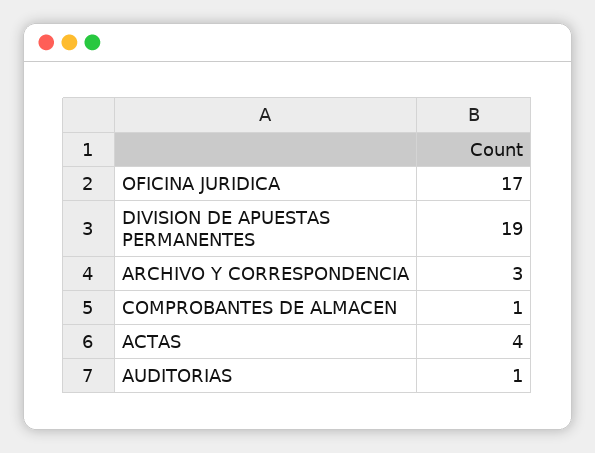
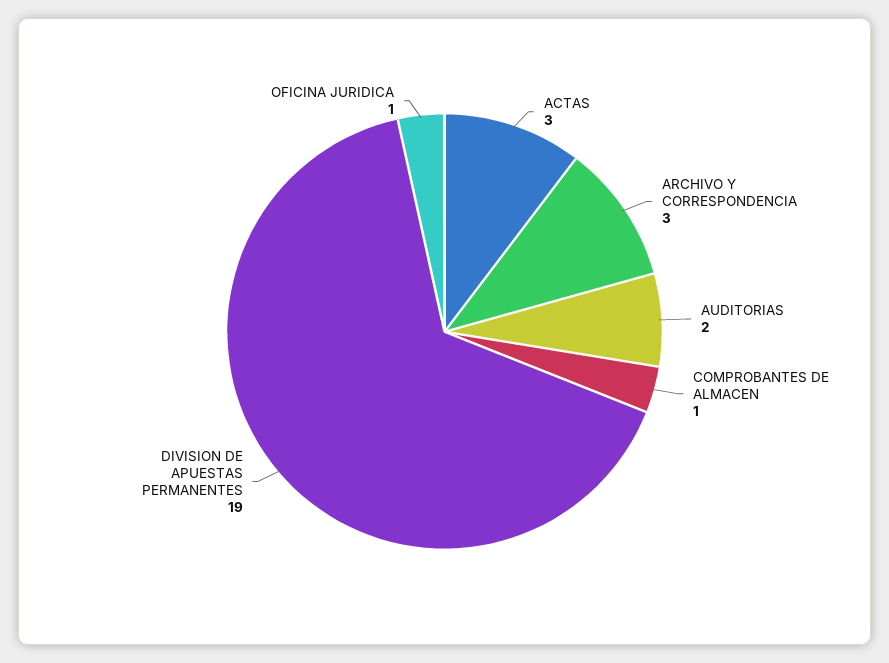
  {
-   "OFICINA JURIDICA": 17,
+   "OFICINA JURIDICA": 1,
    "DIVISION DE APUESTAS PERMANENTES": 19,
    "ARCHIVO Y CORRESPONDENCIA": 3,
    "COMPROBANTES DE ALMACEN": 1,
-   "ACTAS": 4,
+   "ACTAS": 3,
-   "AUDITORIAS": 1
+   "AUDITORIAS": 2
  }

